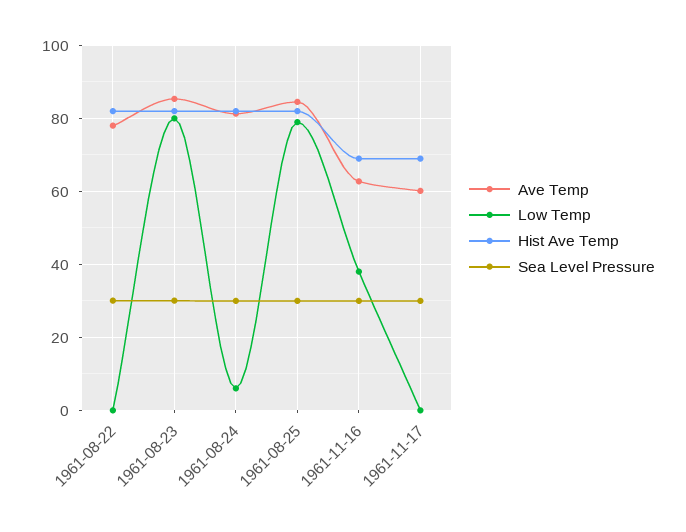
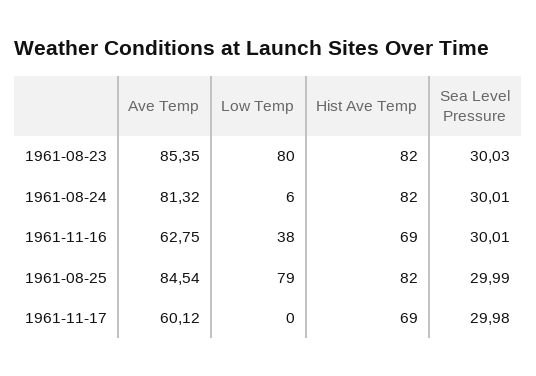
  {
    "Ave Temp": {
-     "1961-08-22": 78,
      "1961-08-23": 85.35,
      "1961-08-24": 81.32,
      "1961-08-25": 84.54,
      "1961-11-16": 62.75,
      "1961-11-17": 60.12
    },
    "Low Temp": {
-     "1961-08-22": 0,
      "1961-08-23": 80,
      "1961-08-24": 6,
      "1961-08-25": 79,
      "1961-11-16": 38,
      "1961-11-17": 0
    },
    "Hist Ave Temp": {
-     "1961-08-22": 82,
      "1961-08-23": 82,
      "1961-08-24": 82,
      "1961-08-25": 82,
      "1961-11-16": 69,
      "1961-11-17": 69
    },
    "Sea Level Pressure": {
-     "1961-08-22": 30,
      "1961-08-23": 30.03,
      "1961-08-24": 30.01,
      "1961-08-25": 29.99,
      "1961-11-16": 30.01,
      "1961-11-17": 29.98
    }
  }

